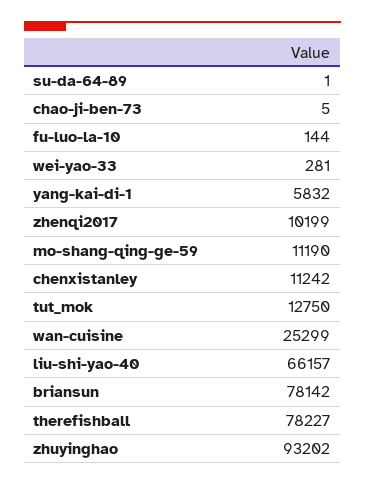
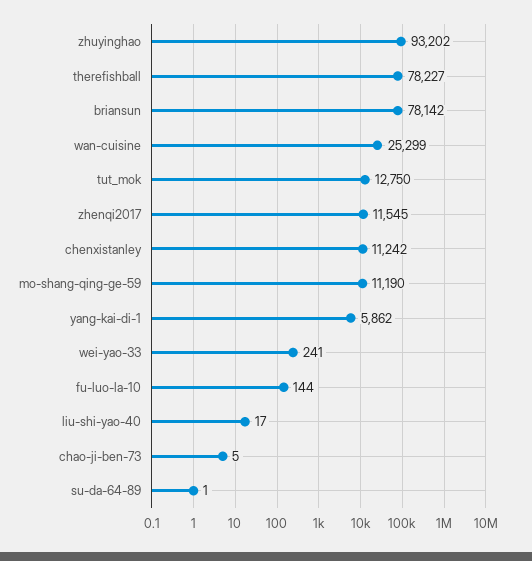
  {
    "su-da-64-89": 1,
    "chao-ji-ben-73": 5,
    "fu-luo-la-10": 144,
-   "wei-yao-33": 281,
+   "wei-yao-33": 241,
-   "yang-kai-di-1": 5832,
+   "yang-kai-di-1": 5862,
-   "zhenqi2017": 10199,
+   "zhenqi2017": 11545,
    "mo-shang-qing-ge-59": 11190,
    "chenxistanley": 11242,
    "tut_mok": 12750,
    "wan-cuisine": 25299,
-   "liu-shi-yao-40": 66157,
+   "liu-shi-yao-40": 17,
    "briansun": 78142,
    "therefishball": 78227,
    "zhuyinghao": 93202
  }

